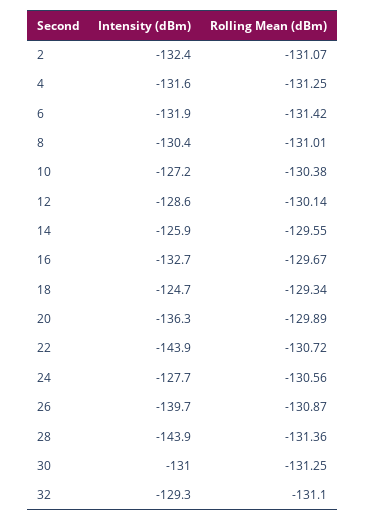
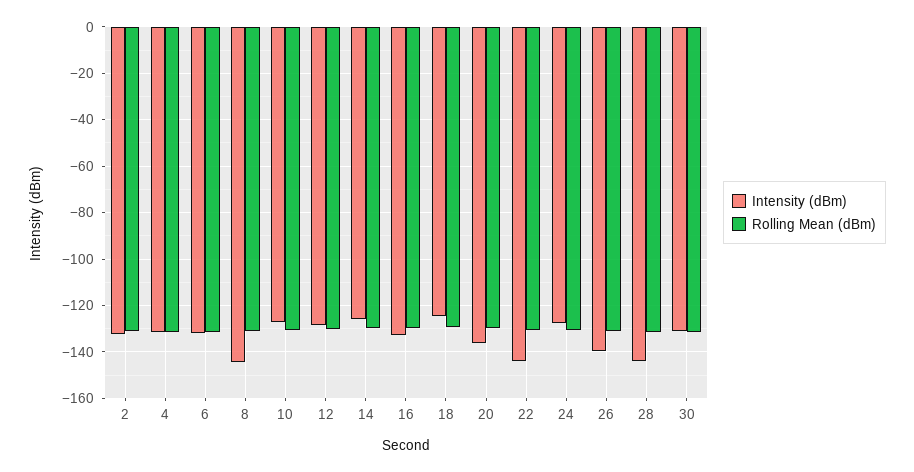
  {
    "Intensity (dBm)": {
      "2": -132.4,
      "4": -131.6,
      "6": -131.9,
-     "8": -130.4,
+     "8": -145,
      "10": -127.2,
      "12": -128.6,
      "14": -125.9,
      "16": -132.7,
      "18": -124.7,
      "20": -136.3,
      "22": -143.9,
      "24": -127.7,
      "26": -139.7,
      "28": -143.9,
-     "30": -131,
+     "30": -131
-     "32": -129.3
    },
    "Rolling Mean (dBm)": {
      "2": -131.07,
      "4": -131.25,
      "6": -131.42,
      "8": -131.01,
      "10": -130.38,
      "12": -130.14,
      "14": -129.55,
      "16": -129.67,
      "18": -129.34,
      "20": -129.89,
      "22": -130.72,
      "24": -130.56,
      "26": -130.87,
      "28": -131.36,
-     "30": -131.25,
+     "30": -131.25
-     "32": -131.1
    }
  }

